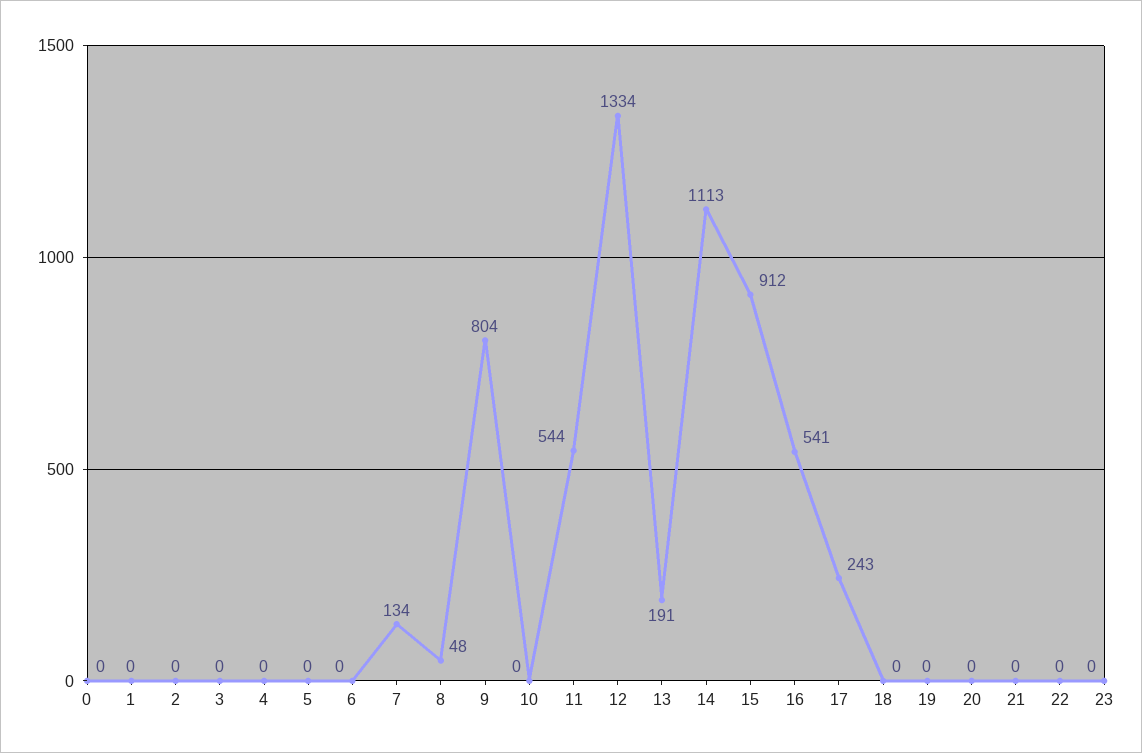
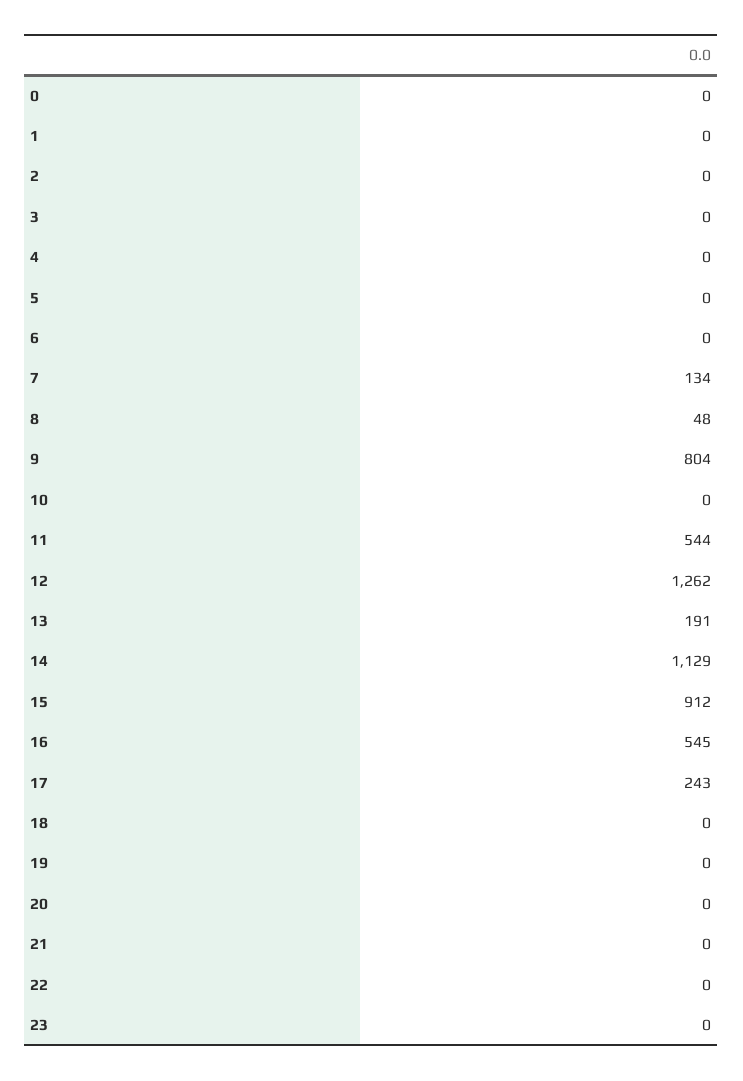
  {
    "0": 0,
    "1": 0,
    "2": 0,
    "3": 0,
    "4": 0,
    "5": 0,
    "6": 0,
    "7": 134,
    "8": 48,
    "9": 804,
    "10": 0,
    "11": 544,
-   "12": 1334,
+   "12": 1262,
    "13": 191,
-   "14": 1113,
+   "14": 1129,
    "15": 912,
-   "16": 541,
+   "16": 545,
    "17": 243,
    "18": 0,
    "19": 0,
    "20": 0,
    "21": 0,
    "22": 0,
    "23": 0
  }

